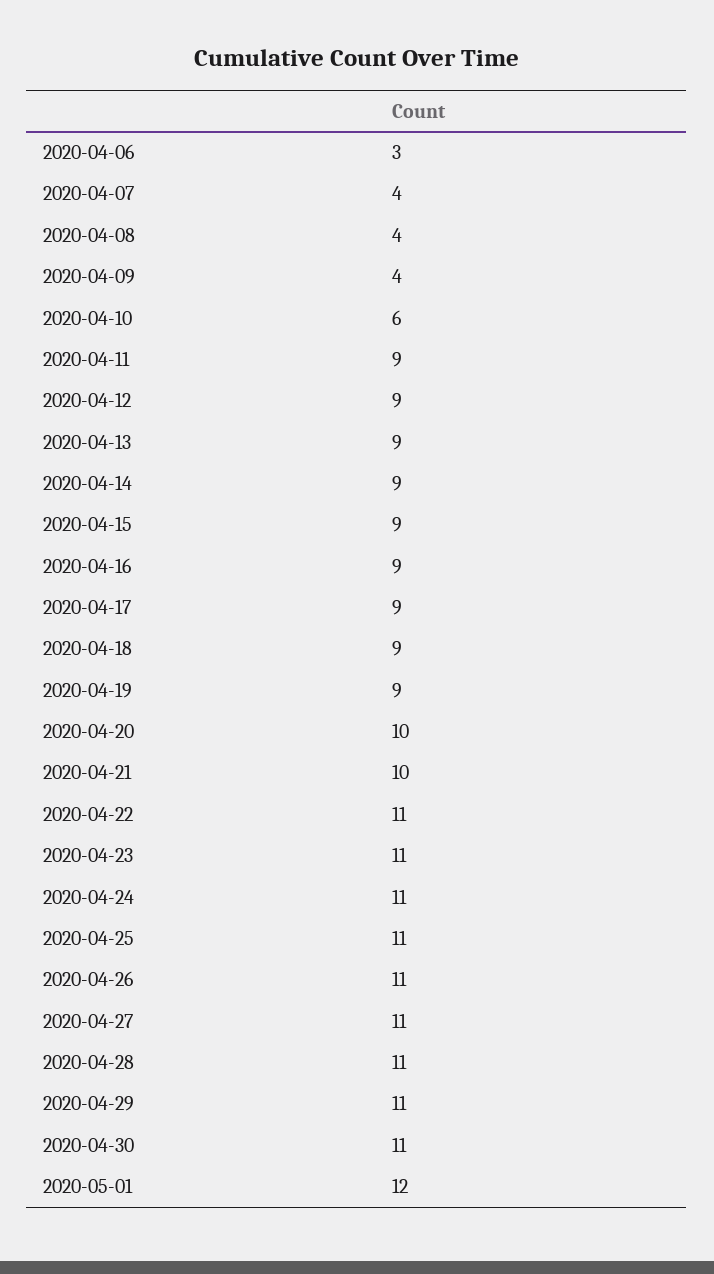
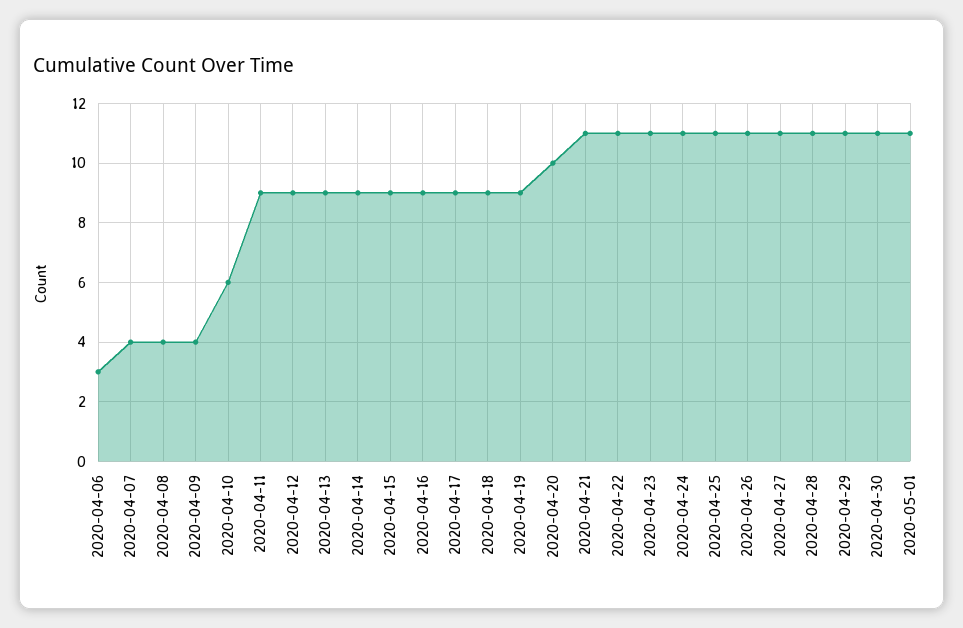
  {
    "2020-04-06": 3,
    "2020-04-07": 4,
    "2020-04-08": 4,
    "2020-04-09": 4,
    "2020-04-10": 6,
    "2020-04-11": 9,
    "2020-04-12": 9,
    "2020-04-13": 9,
    "2020-04-14": 9,
    "2020-04-15": 9,
    "2020-04-16": 9,
    "2020-04-17": 9,
    "2020-04-18": 9,
    "2020-04-19": 9,
    "2020-04-20": 10,
-   "2020-04-21": 10,
+   "2020-04-21": 11,
    "2020-04-22": 11,
    "2020-04-23": 11,
    "2020-04-24": 11,
    "2020-04-25": 11,
    "2020-04-26": 11,
    "2020-04-27": 11,
    "2020-04-28": 11,
    "2020-04-29": 11,
    "2020-04-30": 11,
-   "2020-05-01": 12
+   "2020-05-01": 11
  }

